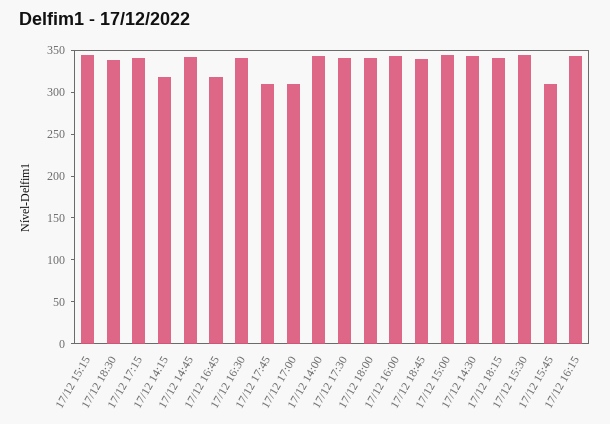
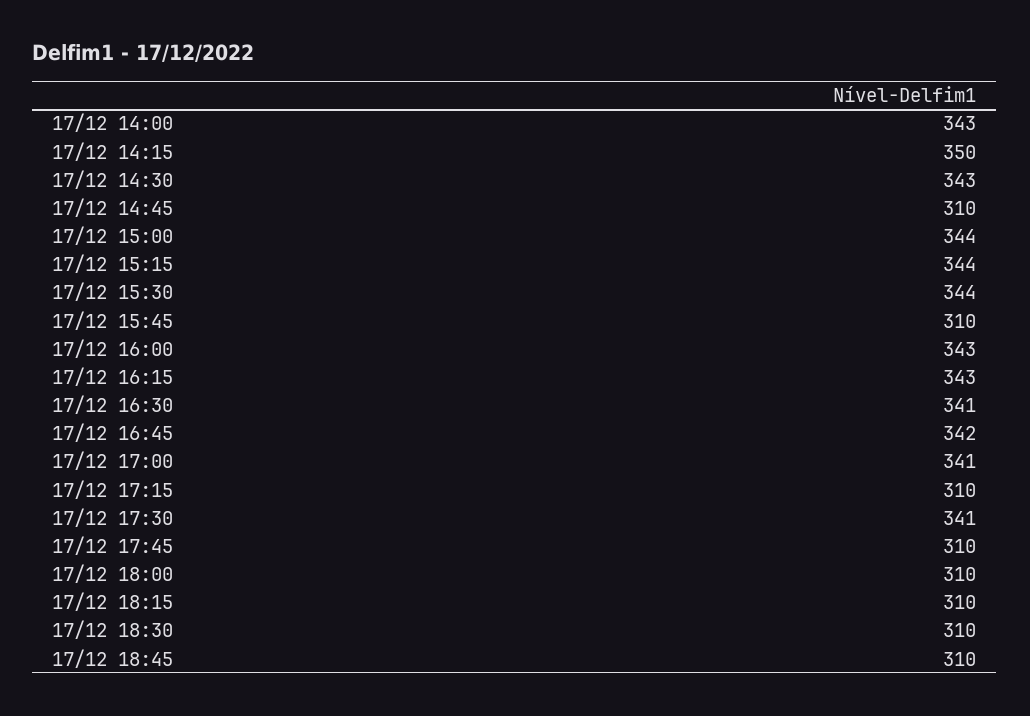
  {
    "17/12 15:15": 344,
-   "17/12 18:30": 340,
+   "17/12 18:30": 310,
-   "17/12 17:15": 340,
+   "17/12 17:15": 310,
-   "17/12 14:15": 320,
+   "17/12 14:15": 350,
-   "17/12 14:45": 340,
+   "17/12 14:45": 310,
-   "17/12 16:45": 320,
+   "17/12 16:45": 342,
    "17/12 16:30": 341,
    "17/12 17:45": 310,
-   "17/12 17:00": 310,
+   "17/12 17:00": 341,
    "17/12 14:00": 343,
    "17/12 17:30": 341,
-   "17/12 18:00": 340,
+   "17/12 18:00": 310,
    "17/12 16:00": 343,
-   "17/12 18:45": 340,
+   "17/12 18:45": 310,
    "17/12 15:00": 344,
    "17/12 14:30": 343,
-   "17/12 18:15": 340,
+   "17/12 18:15": 310,
    "17/12 15:30": 344,
    "17/12 15:45": 310,
    "17/12 16:15": 343
  }

